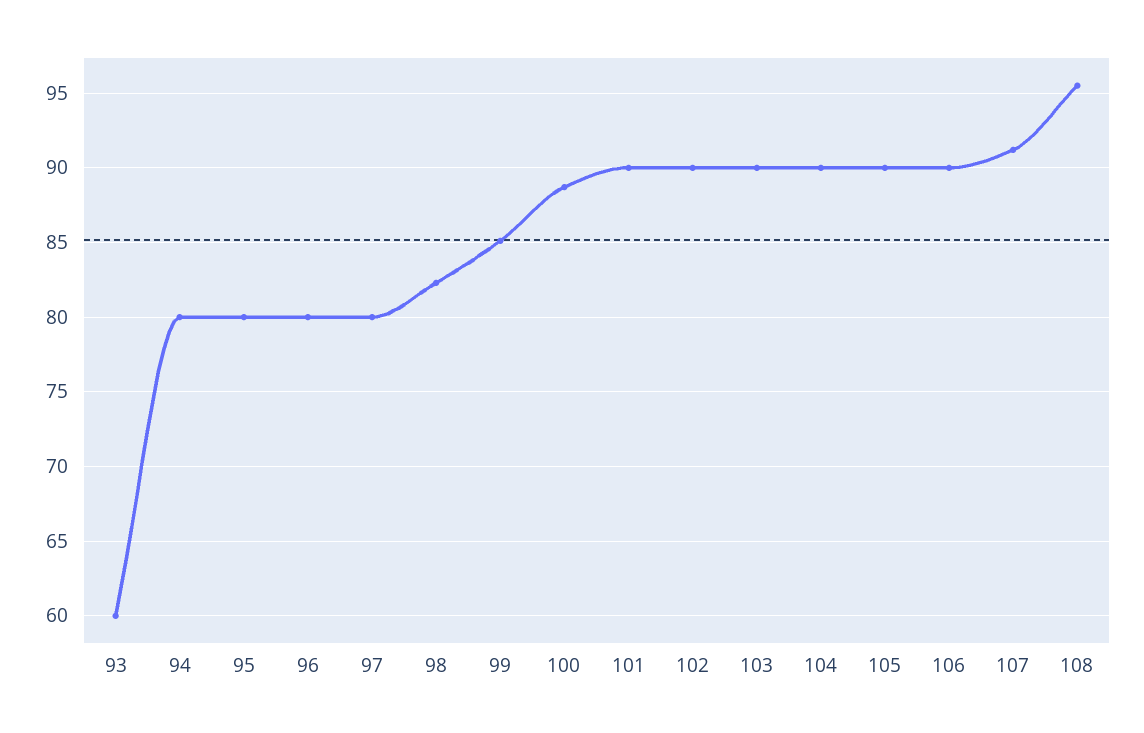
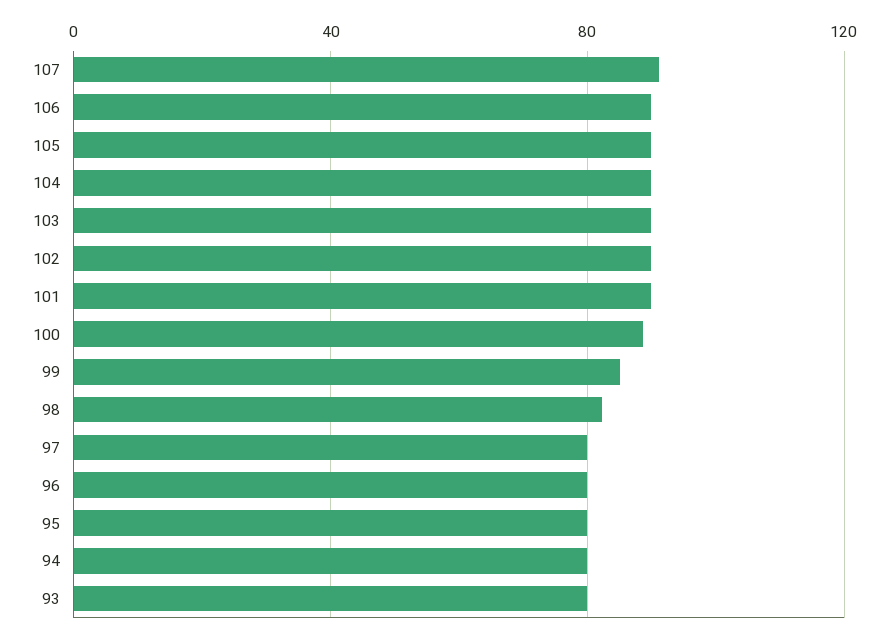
  {
-   "93": 60,
+   "93": 80,
    "94": 80,
    "95": 80,
    "96": 80,
    "97": 80,
    "98": 82.5,
    "99": 85,
    "100": 88.5,
    "101": 90,
    "102": 90,
    "103": 90,
    "104": 90,
    "105": 90,
    "106": 90,
-   "107": 91,
+   "107": 91
-   "108": 95.5
  }

